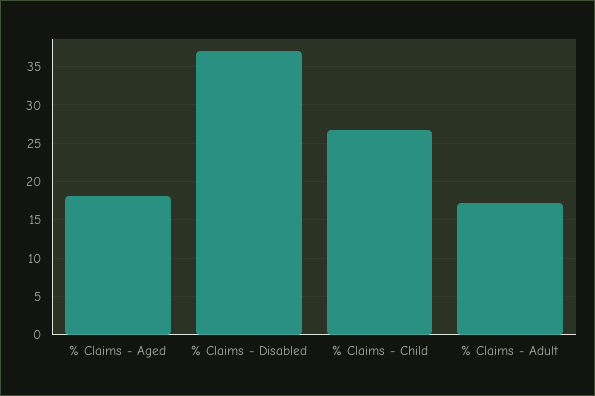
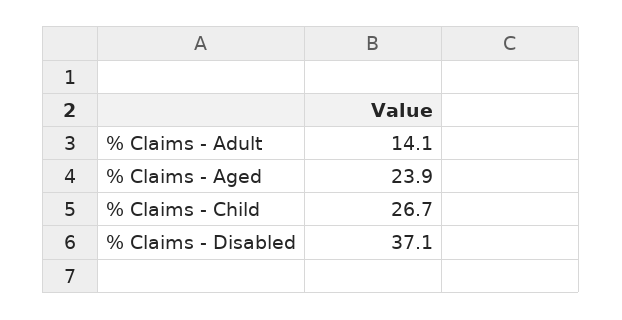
  {
-   "% Claims - Aged": 18,
+   "% Claims - Aged": 23.9,
    "% Claims - Disabled": 37.1,
    "% Claims - Child": 26.7,
-   "% Claims - Adult": 17
+   "% Claims - Adult": 14.1
  }

